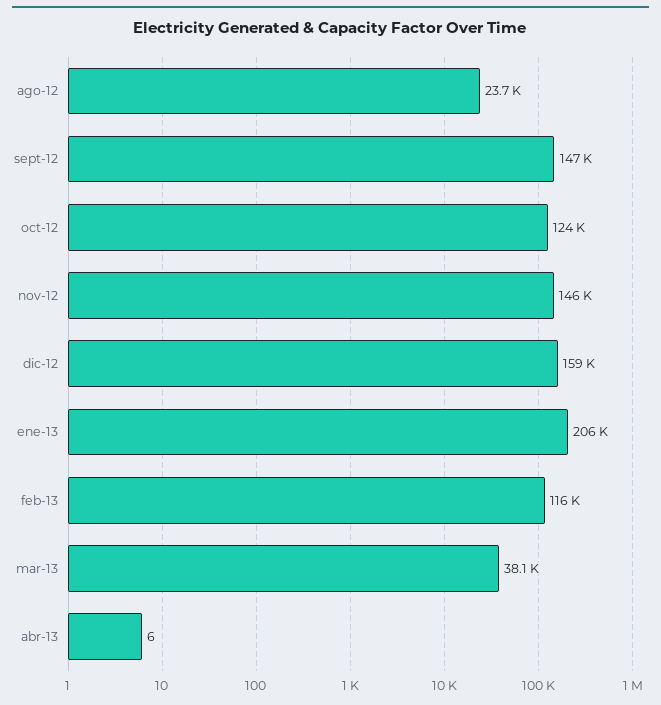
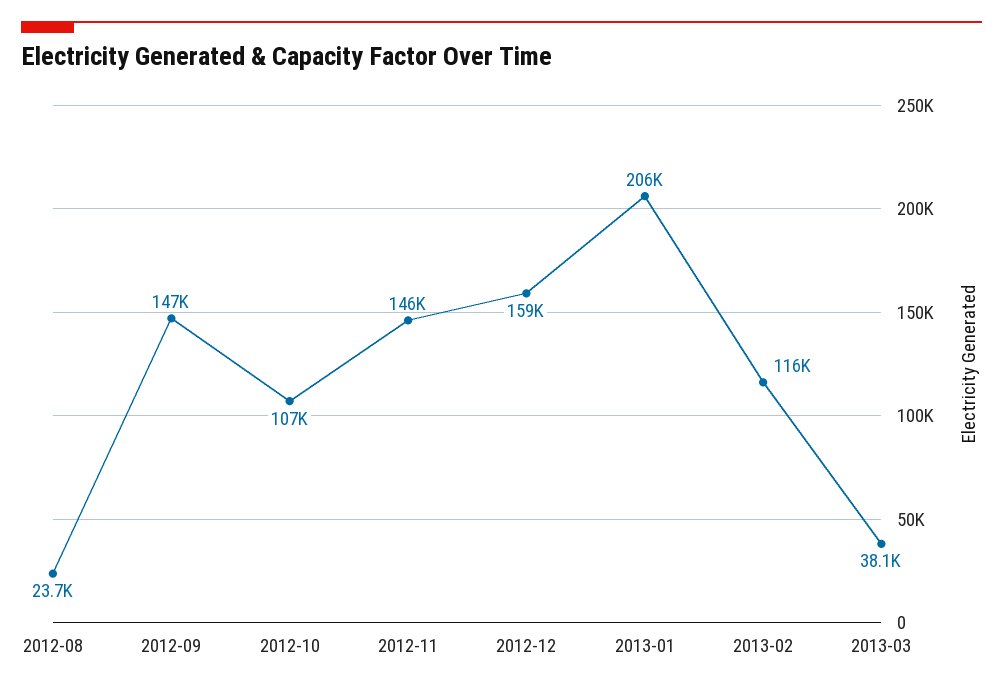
  {
    "ago-12": 23700,
    "sept-12": 147000,
-   "oct-12": 124000,
+   "oct-12": 107000,
    "nov-12": 146000,
    "dic-12": 159000,
    "ene-13": 206000,
    "feb-13": 116000,
-   "mar-13": 38100,
+   "mar-13": 38100
-   "abr-13": 6
  }

